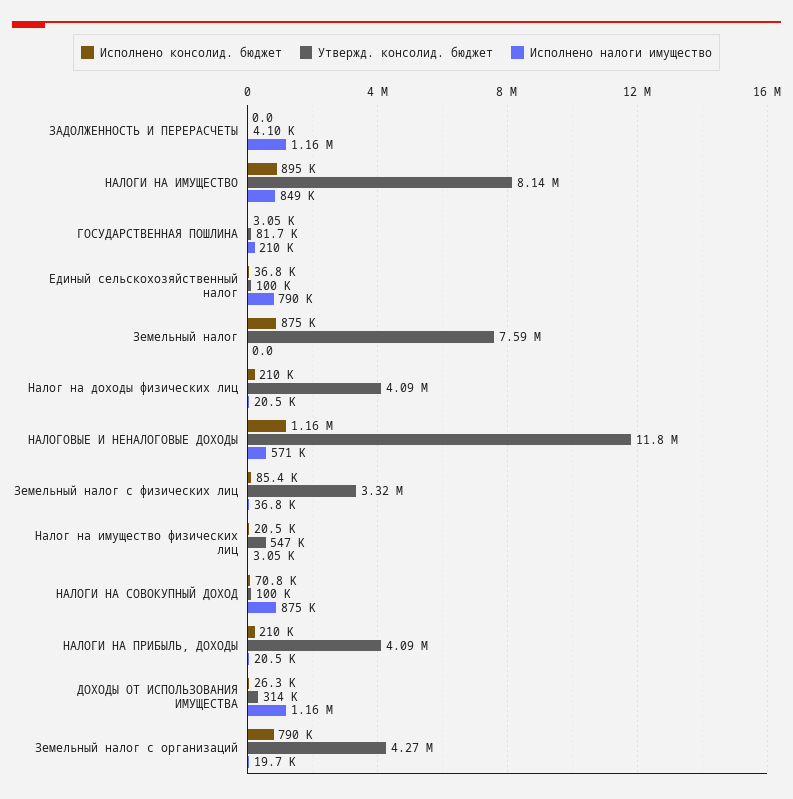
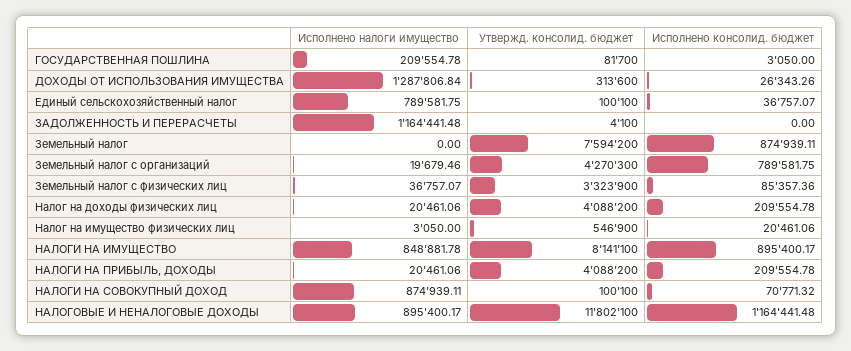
  {
    "Исполнено консолид. бюджет": {
      "ЗАДОЛЖЕННОСТЬ И ПЕРЕРАСЧЕТЫ": 0,
      "НАЛОГИ НА ИМУЩЕСТВО": 895400.17,
      "ГОСУДАРСТВЕННАЯ ПОШЛИНА": 3050,
      "Единый сельскохозяйственный налог": 36757.07,
      "Земельный налог": 874939.11,
      "Налог на доходы физических лиц": 209554.78,
      "НАЛОГОВЫЕ И НЕНАЛОГОВЫЕ ДОХОДЫ": 1164441.48,
      "Земельный налог с физических лиц": 85357.36,
      "Налог на имущество физических лиц": 20461.06,
      "НАЛОГИ НА СОВОКУПНЫЙ ДОХОД": 70771.32,
      "НАЛОГИ НА ПРИБЫЛЬ, ДОХОДЫ": 209554.78,
      "ДОХОДЫ ОТ ИСПОЛЬЗОВАНИЯ ИМУЩЕСТВА": 26343.26,
      "Земельный налог с организаций": 789581.75
    },
    "Утвержд. консолид. бюджет": {
      "ЗАДОЛЖЕННОСТЬ И ПЕРЕРАСЧЕТЫ": 4100,
      "НАЛОГИ НА ИМУЩЕСТВО": 8141100,
      "ГОСУДАРСТВЕННАЯ ПОШЛИНА": 81700,
      "Единый сельскохозяйственный налог": 100100,
      "Земельный налог": 7594200,
      "Налог на доходы физических лиц": 4088200,
      "НАЛОГОВЫЕ И НЕНАЛОГОВЫЕ ДОХОДЫ": 11802100,
      "Земельный налог с физических лиц": 3323900,
      "Налог на имущество физических лиц": 546900,
      "НАЛОГИ НА СОВОКУПНЫЙ ДОХОД": 100100,
      "НАЛОГИ НА ПРИБЫЛЬ, ДОХОДЫ": 4088200,
      "ДОХОДЫ ОТ ИСПОЛЬЗОВАНИЯ ИМУЩЕСТВА": 313600,
      "Земельный налог с организаций": 4270300
    },
    "Исполнено налоги имущество": {
      "ЗАДОЛЖЕННОСТЬ И ПЕРЕРАСЧЕТЫ": 1164441.48,
      "НАЛОГИ НА ИМУЩЕСТВО": 848881.78,
      "ГОСУДАРСТВЕННАЯ ПОШЛИНА": 209554.78,
      "Единый сельскохозяйственный налог": 789581.75,
      "Земельный налог": 0,
      "Налог на доходы физических лиц": 20461.06,
-     "НАЛОГОВЫЕ И НЕНАЛОГОВЫЕ ДОХОДЫ": 571000,
+     "НАЛОГОВЫЕ И НЕНАЛОГОВЫЕ ДОХОДЫ": 895400.17,
      "Земельный налог с физических лиц": 36757.07,
      "Налог на имущество физических лиц": 3050,
      "НАЛОГИ НА СОВОКУПНЫЙ ДОХОД": 874939.11,
      "НАЛОГИ НА ПРИБЫЛЬ, ДОХОДЫ": 20461.06,
-     "ДОХОДЫ ОТ ИСПОЛЬЗОВАНИЯ ИМУЩЕСТВА": 1160000,
+     "ДОХОДЫ ОТ ИСПОЛЬЗОВАНИЯ ИМУЩЕСТВА": 1287806.84,
      "Земельный налог с организаций": 19679.46
    }
  }

